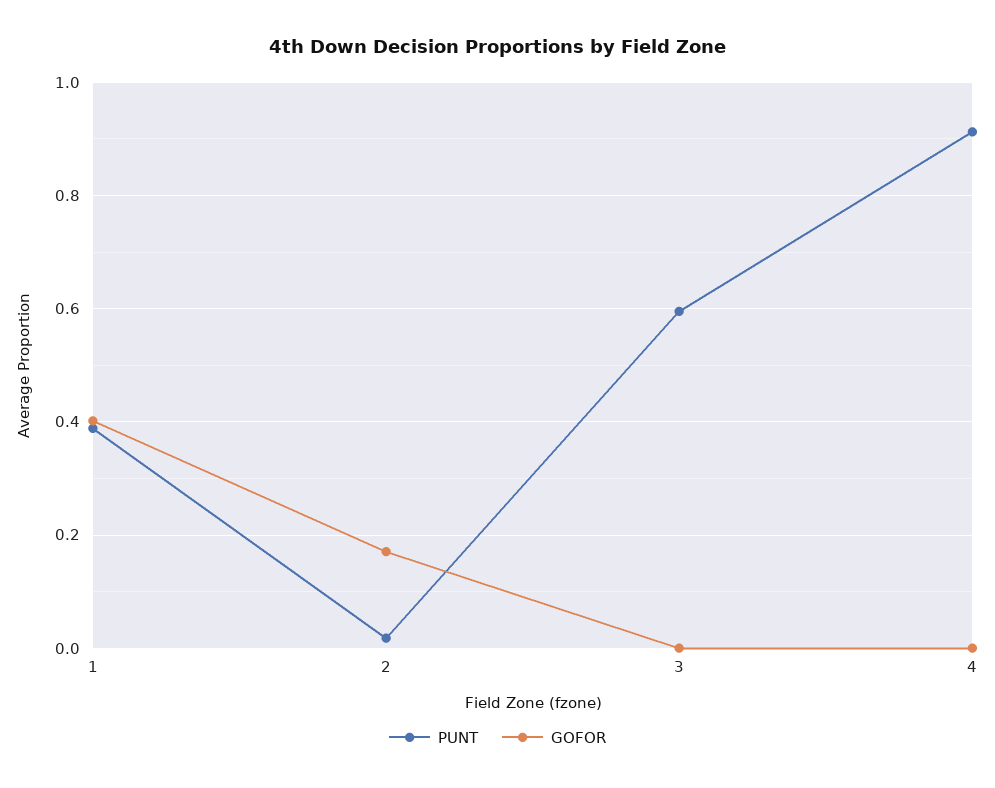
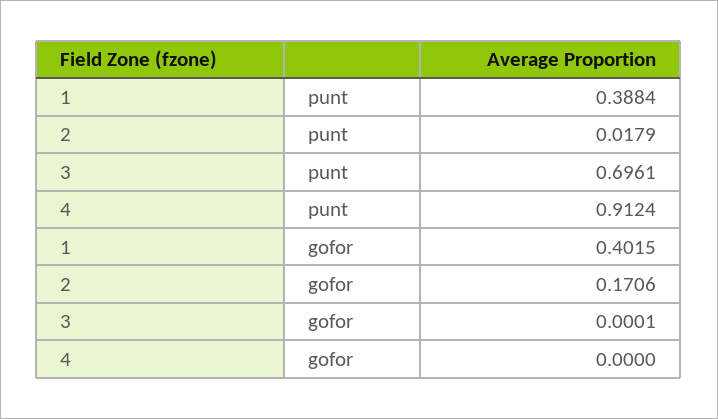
  {
    "PUNT": {
      "1": 0.3884,
      "2": 0.0179,
-     "3": 0.6,
+     "3": 0.6961,
      "4": 0.9124
    },
    "GOFOR": {
      "1": 0.4015,
      "2": 0.1706,
      "3": 0.0001,
      "4": 0
    }
  }

